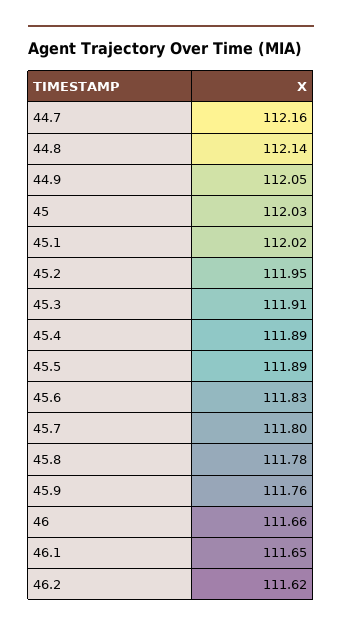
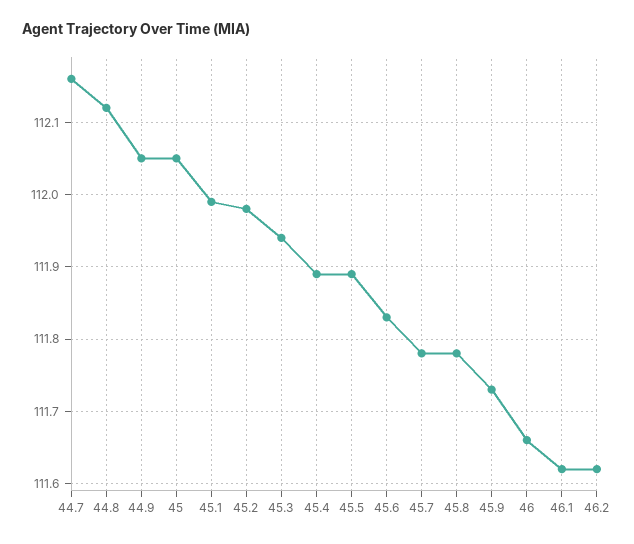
  {
    "44.7": 112.16,
-   "44.8": 112.14,
+   "44.8": 112.12,
    "44.9": 112.05,
-   "45": 112.03,
+   "45": 112.05,
-   "45.1": 112.02,
+   "45.1": 111.99,
-   "45.2": 111.95,
+   "45.2": 111.98,
-   "45.3": 111.91,
+   "45.3": 111.94,
    "45.4": 111.89,
    "45.5": 111.89,
    "45.6": 111.83,
-   "45.7": 111.8,
+   "45.7": 111.78,
    "45.8": 111.78,
-   "45.9": 111.76,
+   "45.9": 111.73,
    "46": 111.66,
-   "46.1": 111.65,
+   "46.1": 111.62,
    "46.2": 111.62
  }

